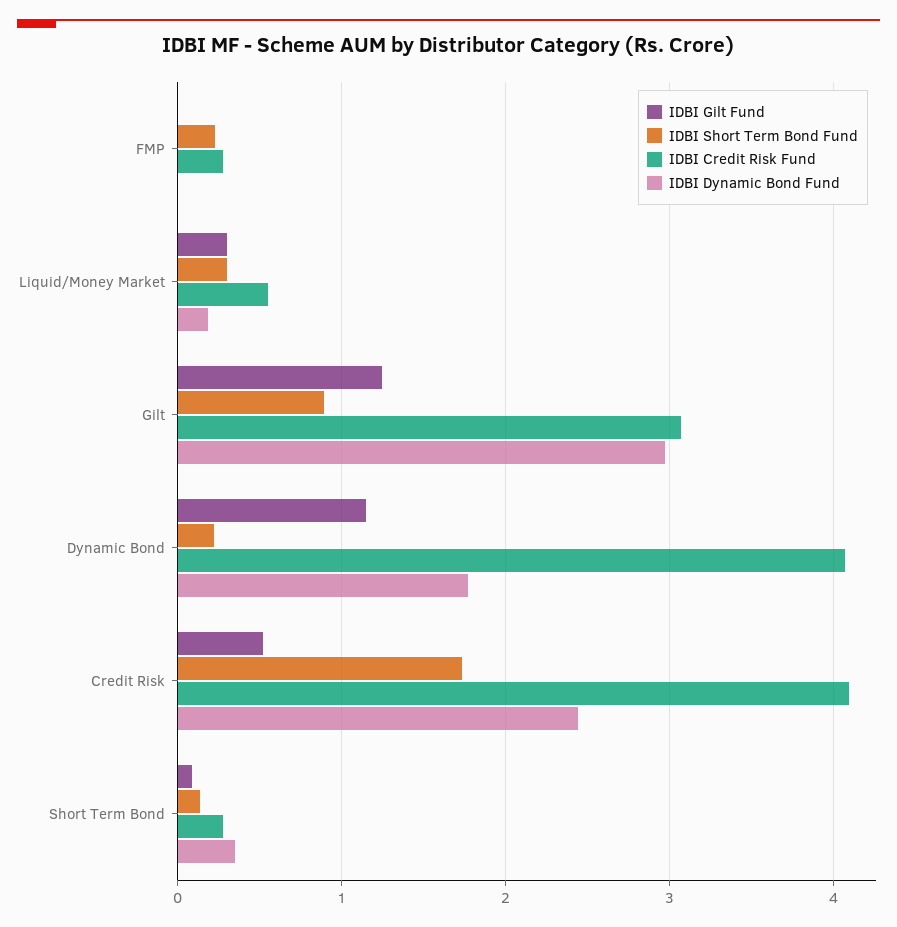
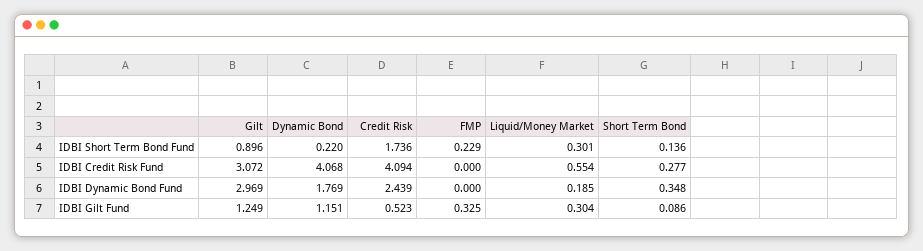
  {
    "IDBI Gilt Fund": {
-     "FMP": 0,
+     "FMP": 0.325,
      "Liquid/Money Market": 0.304,
      "Gilt": 1.249,
      "Dynamic Bond": 1.151,
      "Credit Risk": 0.523,
      "Short Term Bond": 0.086
    },
    "IDBI Short Term Bond Fund": {
      "FMP": 0.229,
      "Liquid/Money Market": 0.301,
      "Gilt": 0.896,
      "Dynamic Bond": 0.22,
      "Credit Risk": 1.736,
      "Short Term Bond": 0.136
    },
    "IDBI Credit Risk Fund": {
-     "FMP": 0.3,
+     "FMP": 0,
      "Liquid/Money Market": 0.554,
      "Gilt": 3.072,
      "Dynamic Bond": 4.068,
      "Credit Risk": 4.094,
      "Short Term Bond": 0.277
    },
    "IDBI Dynamic Bond Fund": {
      "FMP": 0,
      "Liquid/Money Market": 0.185,
      "Gilt": 2.969,
      "Dynamic Bond": 1.769,
      "Credit Risk": 2.439,
      "Short Term Bond": 0.348
    }
  }

